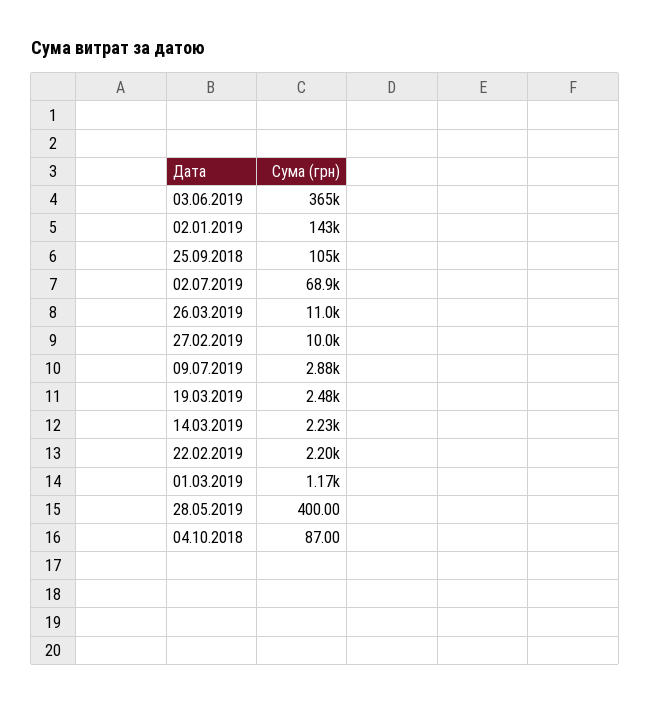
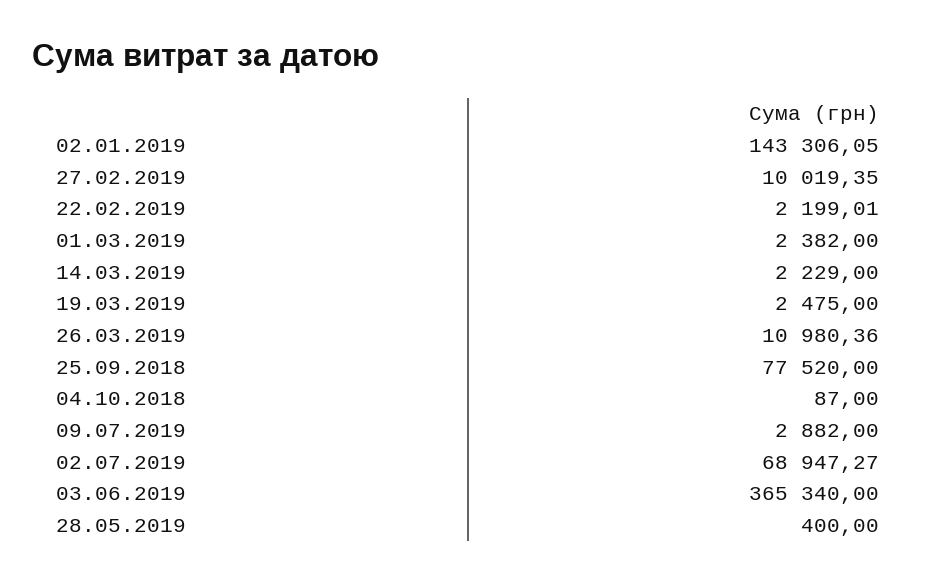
  {
    "03.06.2019": 365340,
    "02.01.2019": 143306.05,
-   "25.09.2018": 105000,
+   "25.09.2018": 77520,
    "02.07.2019": 68947.27,
    "26.03.2019": 10980.36,
    "27.02.2019": 10019.35,
    "09.07.2019": 2882,
    "19.03.2019": 2475,
    "14.03.2019": 2229,
    "22.02.2019": 2199.01,
-   "01.03.2019": 1170,
+   "01.03.2019": 2382,
    "28.05.2019": 400,
    "04.10.2018": 87
  }

